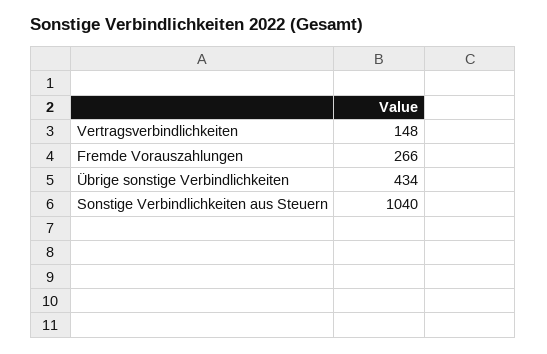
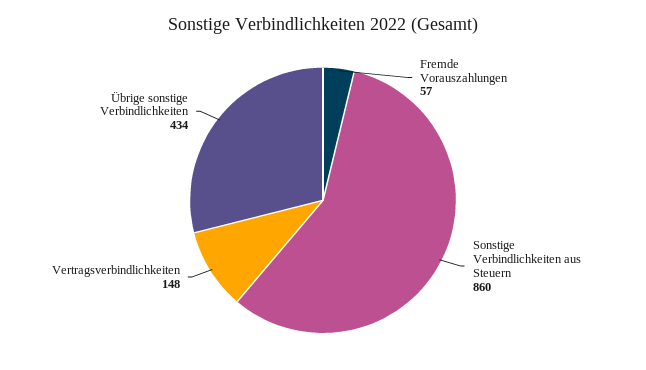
  {
    "Vertragsverbindlichkeiten": 148,
-   "Fremde Vorauszahlungen": 266,
+   "Fremde Vorauszahlungen": 57,
    "Übrige sonstige Verbindlichkeiten": 434,
-   "Sonstige Verbindlichkeiten aus Steuern": 1040
+   "Sonstige Verbindlichkeiten aus Steuern": 860
  }

